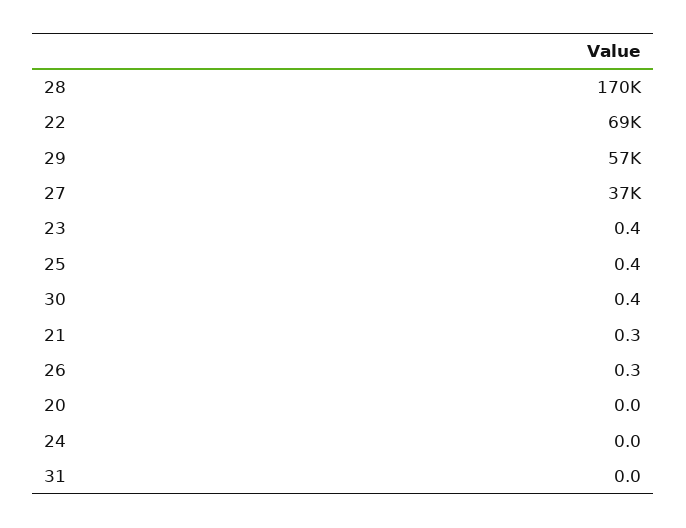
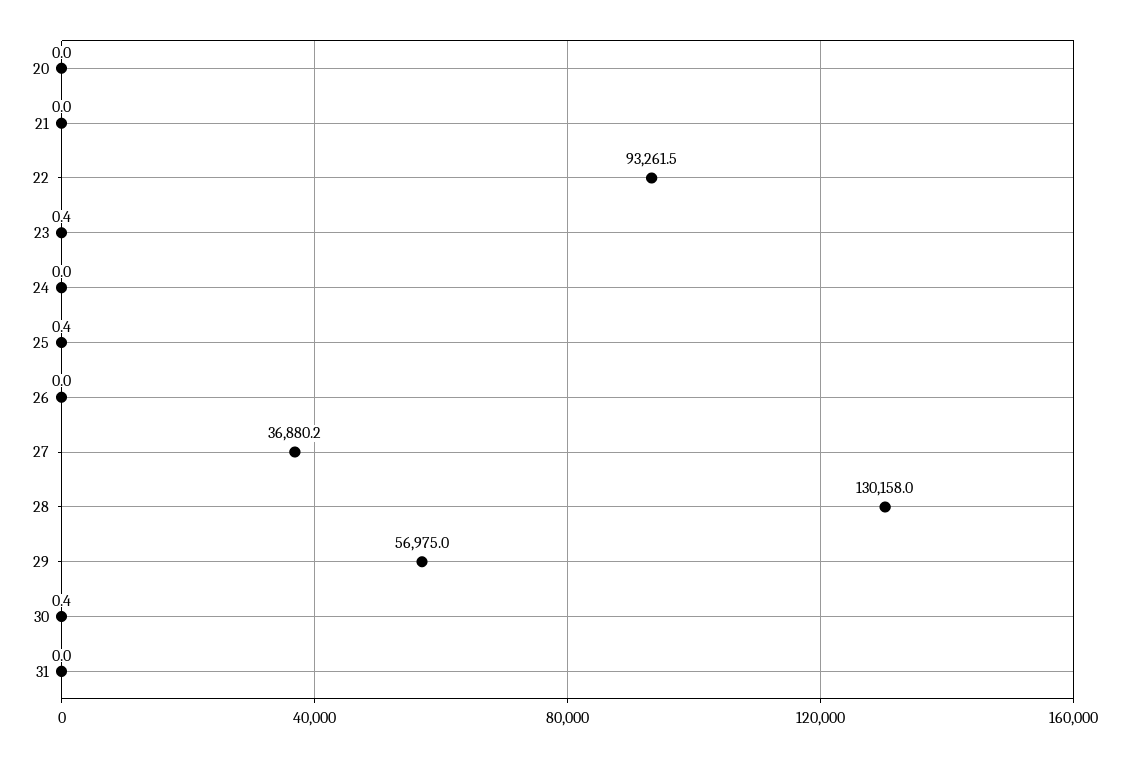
  {
-   "28": 170000,
+   "28": 130158,
-   "22": 69000,
+   "22": 93261.5,
    "29": 56975,
    "27": 36880.2,
    "23": 0.4,
    "25": 0.4,
    "30": 0.4,
-   "21": 0.3,
+   "21": 0,
-   "26": 0.3,
+   "26": 0,
    "20": 0,
    "24": 0,
    "31": 0
  }

